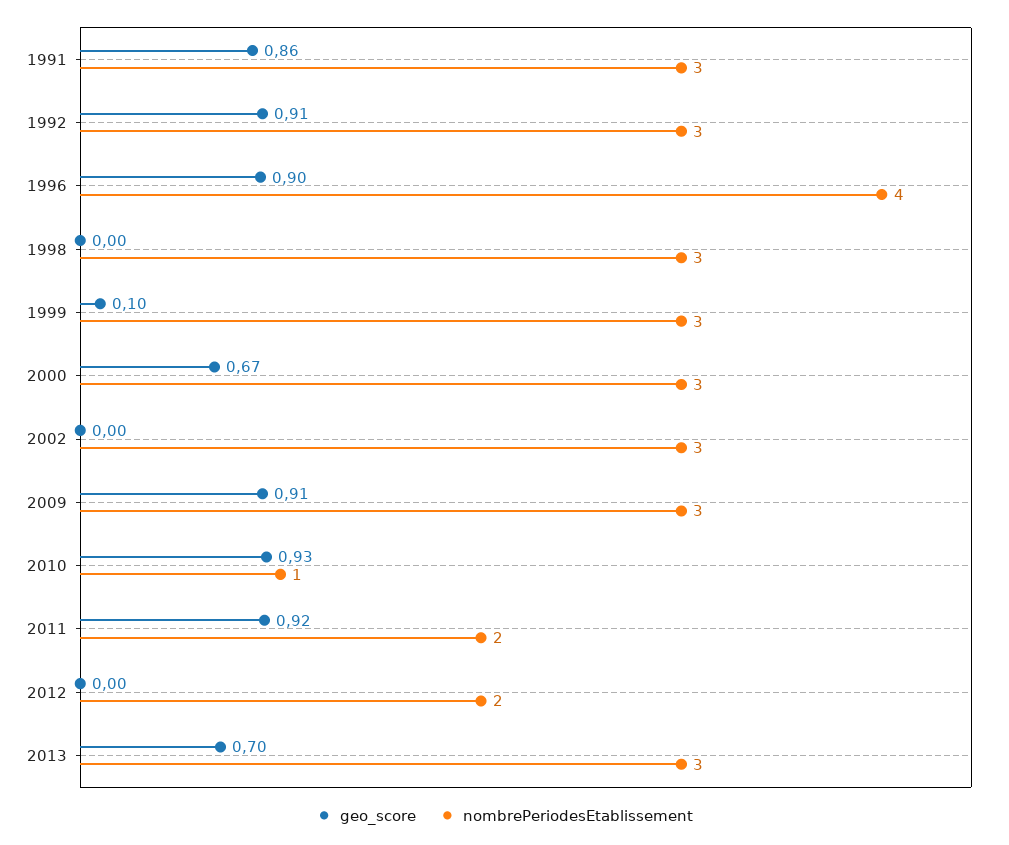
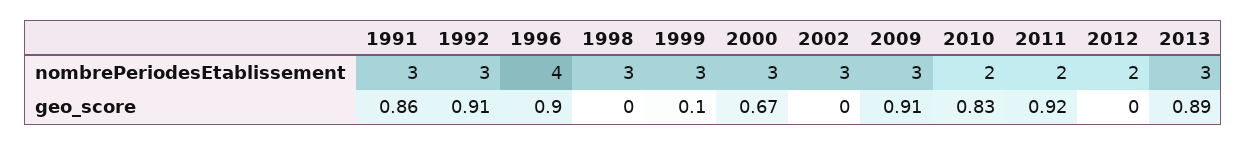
  {
    "geo_score": {
      "1991": 0.86,
      "1992": 0.91,
      "1996": 0.9,
      "1998": 0,
      "1999": 0.1,
      "2000": 0.67,
      "2002": 0,
      "2009": 0.91,
-     "2010": 0.93,
+     "2010": 0.83,
      "2011": 0.92,
      "2012": 0,
-     "2013": 0.7
+     "2013": 0.89
    },
    "nombrePeriodesEtablissement": {
      "1991": 3,
      "1992": 3,
      "1996": 4,
      "1998": 3,
      "1999": 3,
      "2000": 3,
      "2002": 3,
      "2009": 3,
-     "2010": 1,
+     "2010": 2,
      "2011": 2,
      "2012": 2,
      "2013": 3
    }
  }

